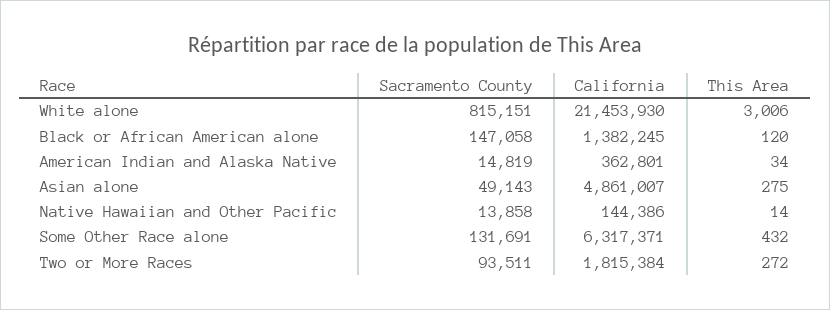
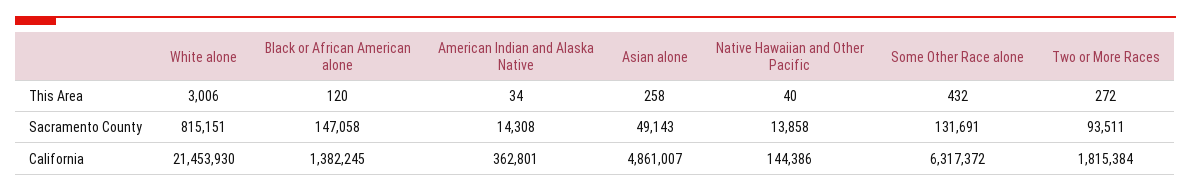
  {
    "Sacramento County": {
      "White alone": 815151,
      "Black or African American alone": 147058,
-     "American Indian and Alaska Native": 14819,
+     "American Indian and Alaska Native": 14308,
      "Asian alone": 49143,
      "Native Hawaiian and Other Pacific": 13858,
      "Some Other Race alone": 131691,
      "Two or More Races": 93511
    },
    "California": {
      "White alone": 21453930,
      "Black or African American alone": 1382245,
      "American Indian and Alaska Native": 362801,
      "Asian alone": 4861007,
      "Native Hawaiian and Other Pacific": 144386,
-     "Some Other Race alone": 6317371,
+     "Some Other Race alone": 6317372,
      "Two or More Races": 1815384
    },
    "This Area": {
      "White alone": 3006,
      "Black or African American alone": 120,
      "American Indian and Alaska Native": 34,
-     "Asian alone": 275,
+     "Asian alone": 258,
-     "Native Hawaiian and Other Pacific": 14,
+     "Native Hawaiian and Other Pacific": 40,
      "Some Other Race alone": 432,
      "Two or More Races": 272
    }
  }

